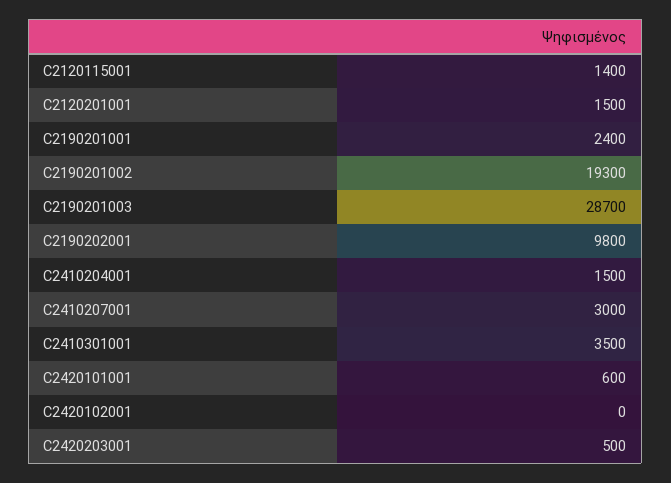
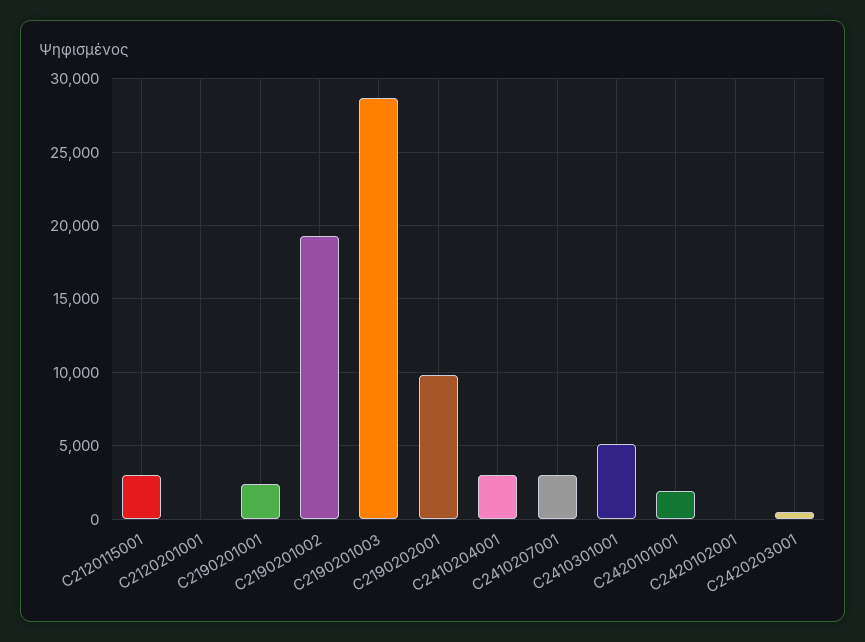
  {
-   "C2120115001": 1400,
+   "C2120115001": 3000,
-   "C2120201001": 1500,
+   "C2120201001": 0,
    "C2190201001": 2400,
    "C2190201002": 19300,
    "C2190201003": 28700,
    "C2190202001": 9800,
-   "C2410204001": 1500,
+   "C2410204001": 3000,
    "C2410207001": 3000,
-   "C2410301001": 3500,
+   "C2410301001": 5000,
-   "C2420101001": 600,
+   "C2420101001": 2000,
    "C2420102001": 0,
    "C2420203001": 500
  }

